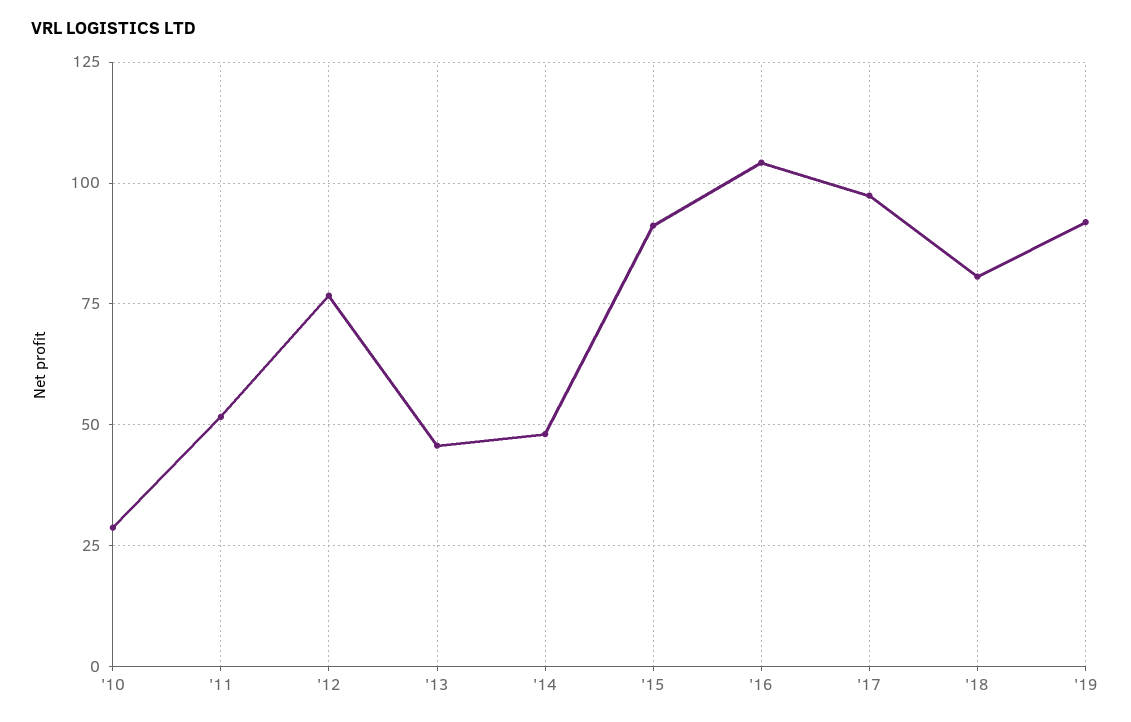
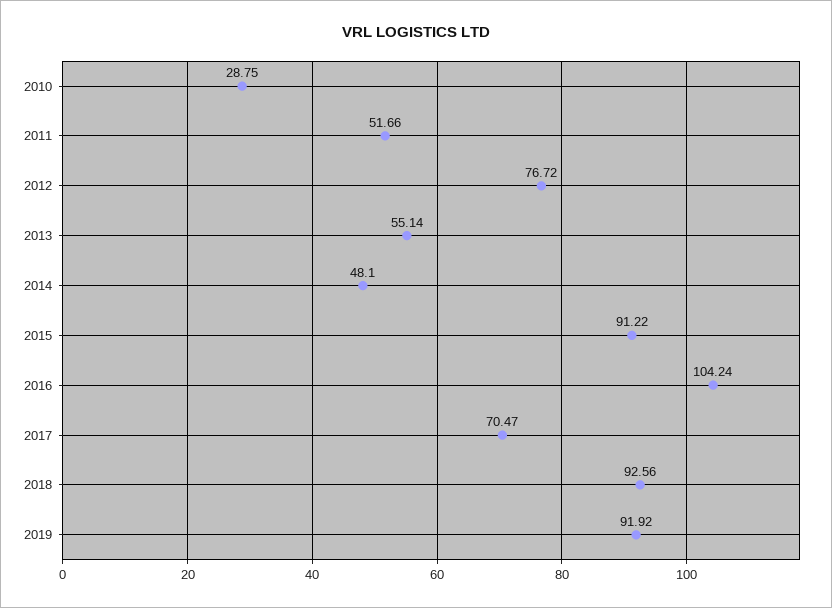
  {
    "'10": 28.75,
    "'11": 51.66,
    "'12": 76.72,
-   "'13": 45,
+   "'13": 55.14,
    "'14": 48.1,
    "'15": 91.22,
    "'16": 104.24,
-   "'17": 97.5,
+   "'17": 70.47,
-   "'18": 80,
+   "'18": 92.56,
    "'19": 91.92
  }

